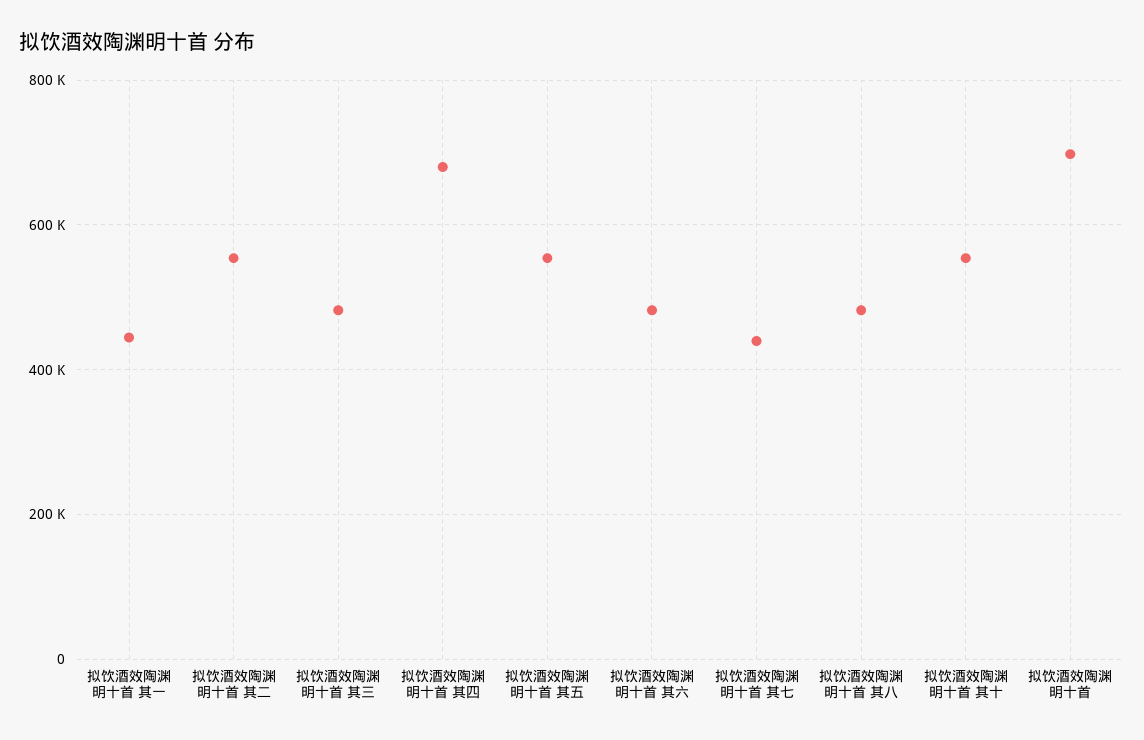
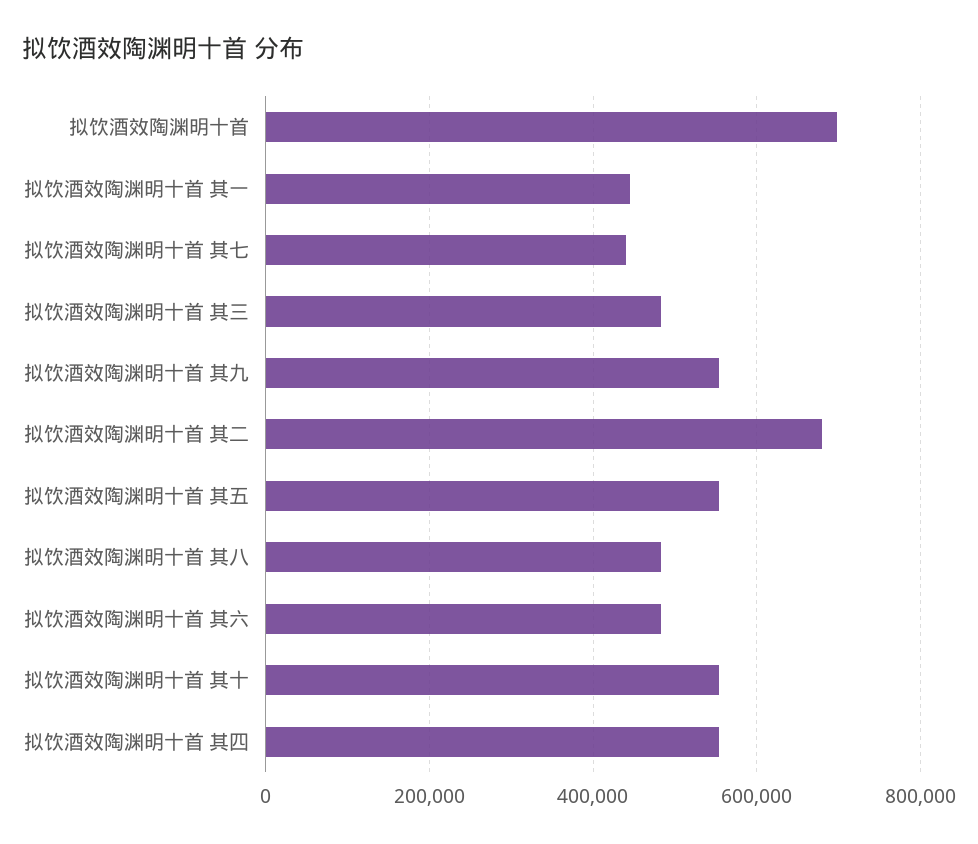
  {
    "拟饮酒效陶渊明十首 其一": 440000,
-   "拟饮酒效陶渊明十首 其二": 560000,
+   "拟饮酒效陶渊明十首 其二": 680000,
    "拟饮酒效陶渊明十首 其三": 480000,
-   "拟饮酒效陶渊明十首 其四": 680000,
+   "拟饮酒效陶渊明十首 其四": 560000,
    "拟饮酒效陶渊明十首 其五": 560000,
    "拟饮酒效陶渊明十首 其六": 480000,
    "拟饮酒效陶渊明十首 其七": 440000,
    "拟饮酒效陶渊明十首 其八": 480000,
    "拟饮酒效陶渊明十首 其十": 560000,
-   "拟饮酒效陶渊明十首": 700000
+   "拟饮酒效陶渊明十首": 700000,
+   "拟饮酒效陶渊明十首 其九": 560000
  }

